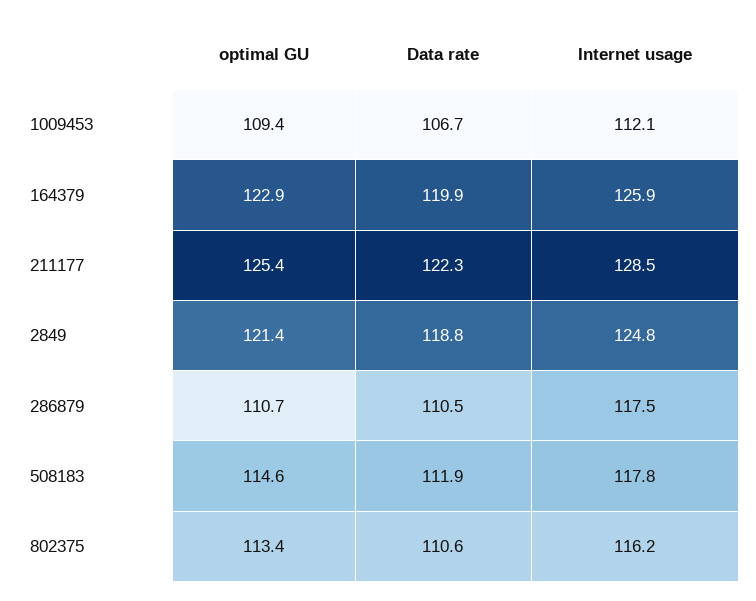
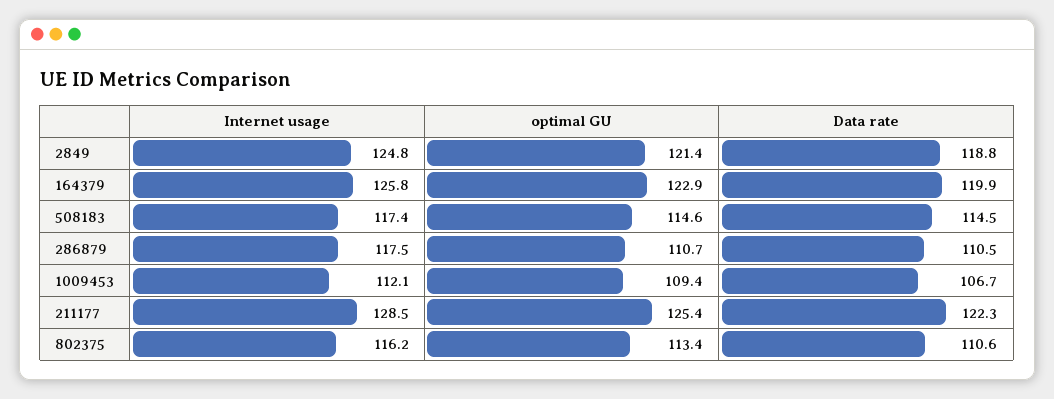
  {
    "optimal GU": {
      "1009453": 109.4,
      "164379": 122.9,
      "211177": 125.4,
      "2849": 121.4,
      "286879": 110.7,
      "508183": 114.6,
      "802375": 113.4
    },
    "Data rate": {
      "1009453": 106.7,
      "164379": 119.9,
      "211177": 122.3,
      "2849": 118.8,
      "286879": 110.5,
-     "508183": 111.9,
+     "508183": 114.5,
      "802375": 110.6
    },
    "Internet usage": {
      "1009453": 112.1,
-     "164379": 125.9,
+     "164379": 125.8,
      "211177": 128.5,
      "2849": 124.8,
      "286879": 117.5,
-     "508183": 117.8,
+     "508183": 117.4,
      "802375": 116.2
    }
  }

